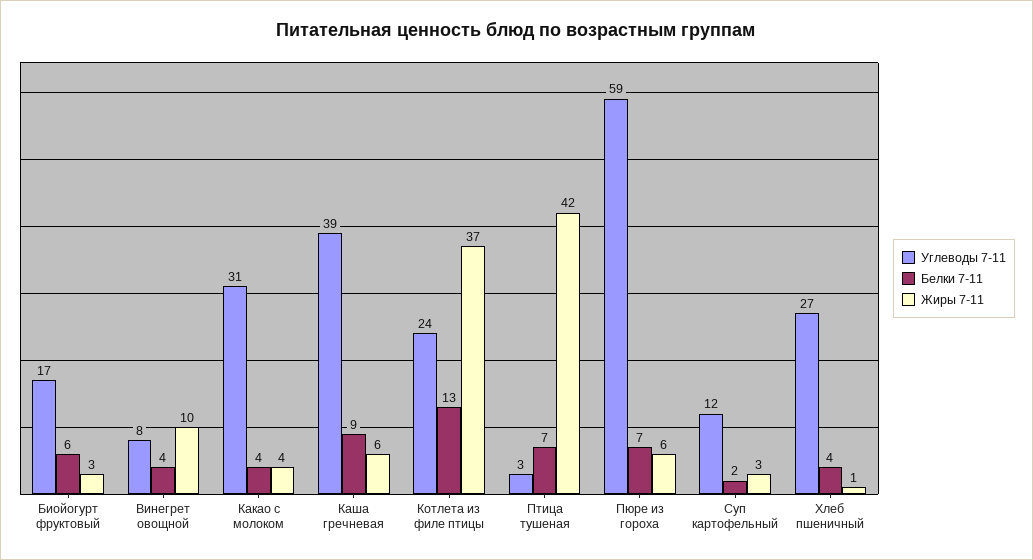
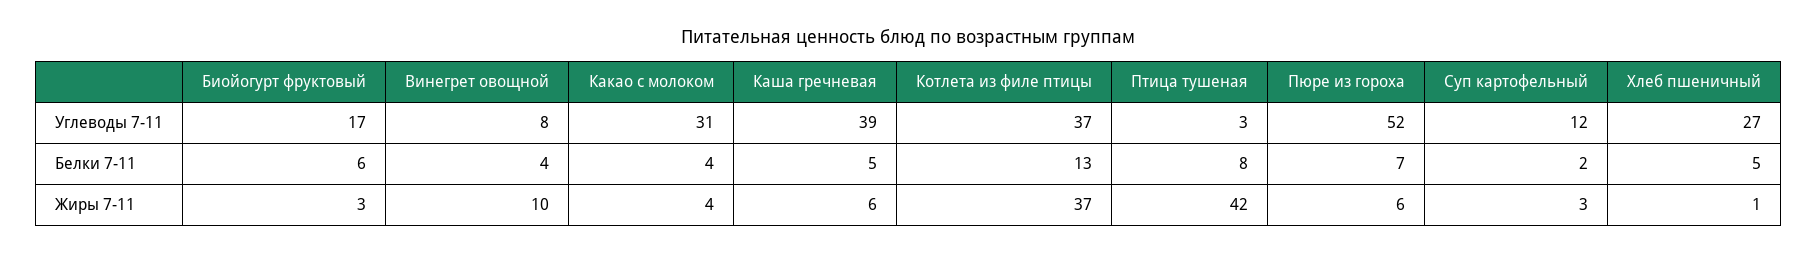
  {
    "Углеводы 7-11": {
      "Биойогурт фруктовый": 17,
      "Винегрет овощной": 8,
      "Какао с молоком": 31,
      "Каша гречневая": 39,
-     "Котлета из филе птицы": 24,
+     "Котлета из филе птицы": 37,
      "Птица тушеная": 3,
-     "Пюре из гороха": 59,
+     "Пюре из гороха": 52,
      "Суп картофельный": 12,
      "Хлеб пшеничный": 27
    },
    "Белки 7-11": {
      "Биойогурт фруктовый": 6,
      "Винегрет овощной": 4,
      "Какао с молоком": 4,
-     "Каша гречневая": 9,
+     "Каша гречневая": 5,
      "Котлета из филе птицы": 13,
-     "Птица тушеная": 7,
+     "Птица тушеная": 8,
      "Пюре из гороха": 7,
      "Суп картофельный": 2,
-     "Хлеб пшеничный": 4
+     "Хлеб пшеничный": 5
    },
    "Жиры 7-11": {
      "Биойогурт фруктовый": 3,
      "Винегрет овощной": 10,
      "Какао с молоком": 4,
      "Каша гречневая": 6,
      "Котлета из филе птицы": 37,
      "Птица тушеная": 42,
      "Пюре из гороха": 6,
      "Суп картофельный": 3,
      "Хлеб пшеничный": 1
    }
  }

